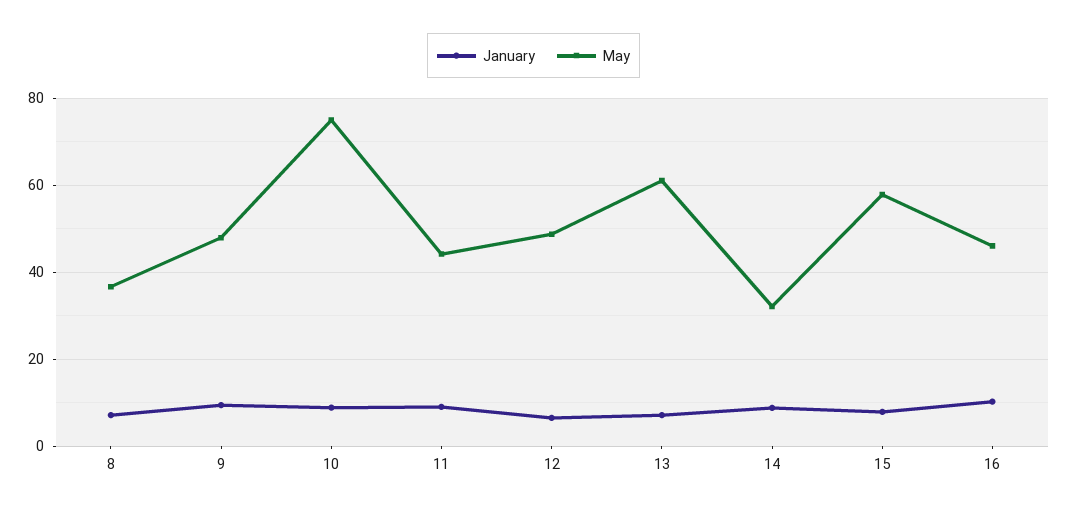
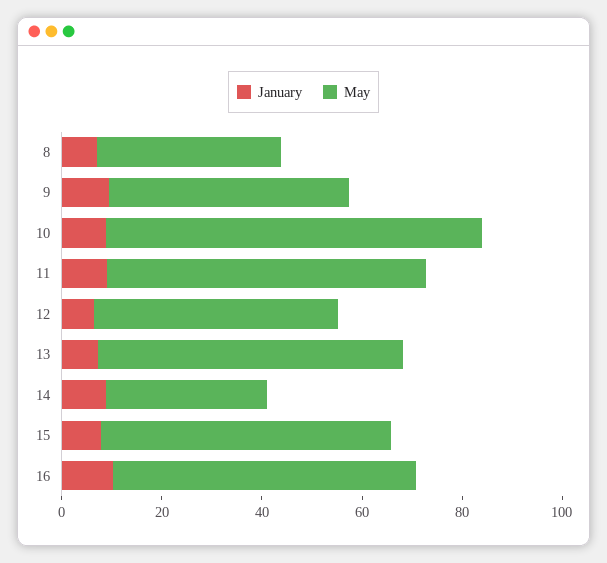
  {
    "January": {
      "8": 8,
      "9": 10,
      "10": 8,
      "11": 10,
      "12": 6,
      "13": 8,
      "14": 8,
      "15": 8,
      "16": 10
    },
    "May": {
      "8": 36,
      "9": 48,
      "10": 76,
-     "11": 44,
+     "11": 65,
      "12": 48,
      "13": 62,
      "14": 32,
      "15": 58,
-     "16": 46
+     "16": 60
    }
  }

